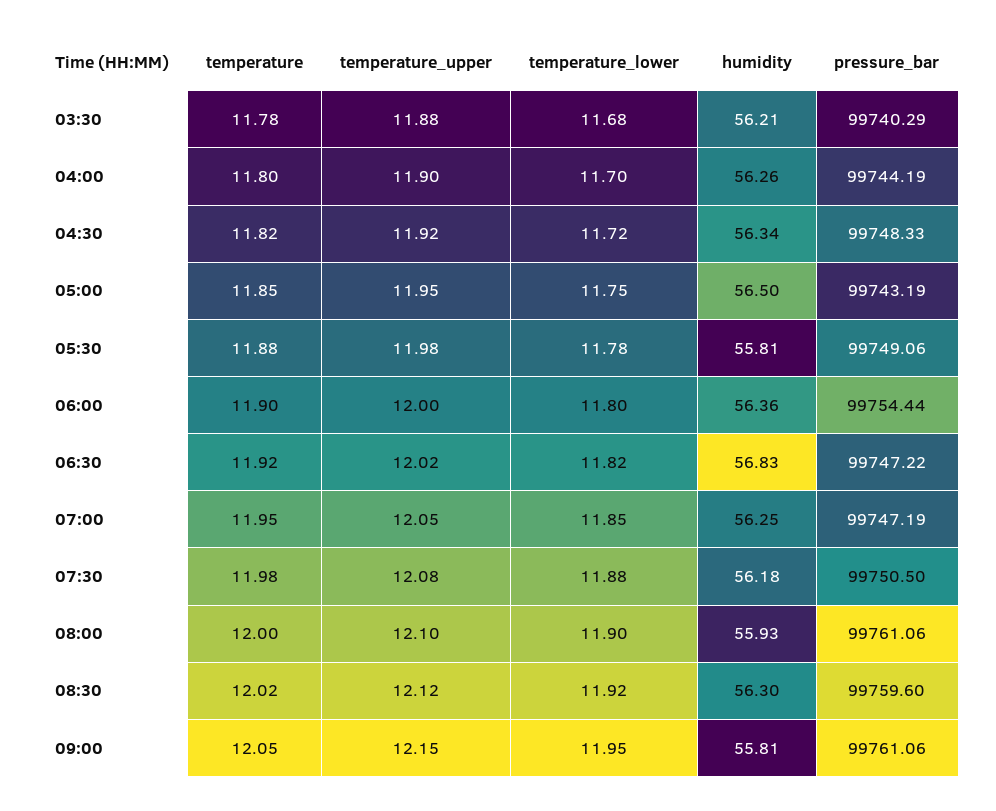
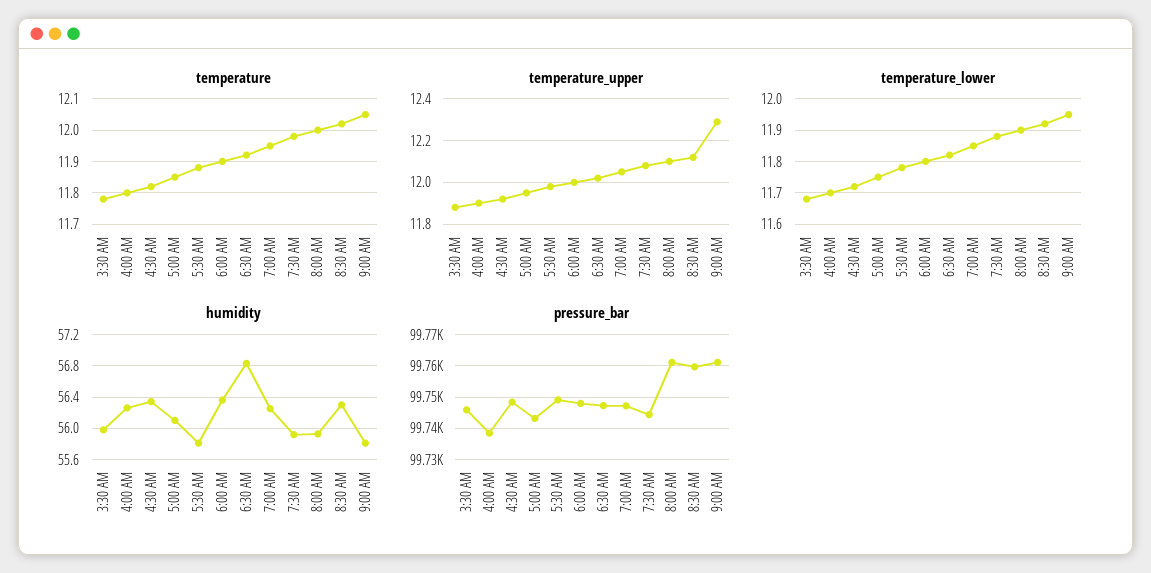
  {
    "temperature": {
      "03:30": 11.78,
      "04:00": 11.8,
      "04:30": 11.82,
      "05:00": 11.85,
      "05:30": 11.88,
      "06:00": 11.9,
      "06:30": 11.92,
      "07:00": 11.95,
      "07:30": 11.98,
      "08:00": 12,
      "08:30": 12.02,
      "09:00": 12.05
    },
    "temperature_upper": {
      "03:30": 11.88,
      "04:00": 11.9,
      "04:30": 11.92,
      "05:00": 11.95,
      "05:30": 11.98,
      "06:00": 12,
      "06:30": 12.02,
      "07:00": 12.05,
      "07:30": 12.08,
      "08:00": 12.1,
      "08:30": 12.12,
-     "09:00": 12.15
+     "09:00": 12.3
    },
    "temperature_lower": {
      "03:30": 11.68,
      "04:00": 11.7,
      "04:30": 11.72,
      "05:00": 11.75,
      "05:30": 11.78,
      "06:00": 11.8,
      "06:30": 11.82,
      "07:00": 11.85,
      "07:30": 11.88,
      "08:00": 11.9,
      "08:30": 11.92,
      "09:00": 11.95
    },
    "humidity": {
-     "03:30": 56.21,
+     "03:30": 56,
      "04:00": 56.26,
      "04:30": 56.34,
-     "05:00": 56.5,
+     "05:00": 56.1,
      "05:30": 55.81,
      "06:00": 56.36,
      "06:30": 56.83,
      "07:00": 56.25,
-     "07:30": 56.18,
+     "07:30": 55.9,
      "08:00": 55.93,
      "08:30": 56.3,
      "09:00": 55.81
    },
    "pressure_bar": {
-     "03:30": 99740.29,
+     "03:30": 99746,
-     "04:00": 99744.19,
+     "04:00": 99738,
      "04:30": 99748.33,
      "05:00": 99743.19,
      "05:30": 99749.06,
-     "06:00": 99754.44,
+     "06:00": 99748,
      "06:30": 99747.22,
      "07:00": 99747.19,
-     "07:30": 99750.5,
+     "07:30": 99744,
      "08:00": 99761.06,
      "08:30": 99759.6,
      "09:00": 99761.06
    }
  }

